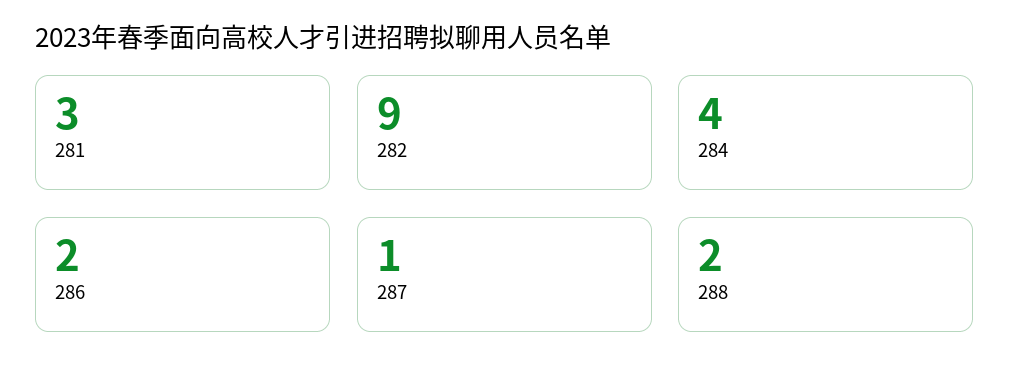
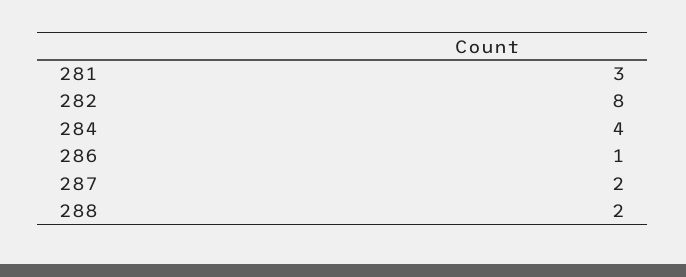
  {
    "281": 3,
-   "282": 9,
+   "282": 8,
    "284": 4,
-   "286": 2,
+   "286": 1,
-   "287": 1,
+   "287": 2,
    "288": 2
  }

